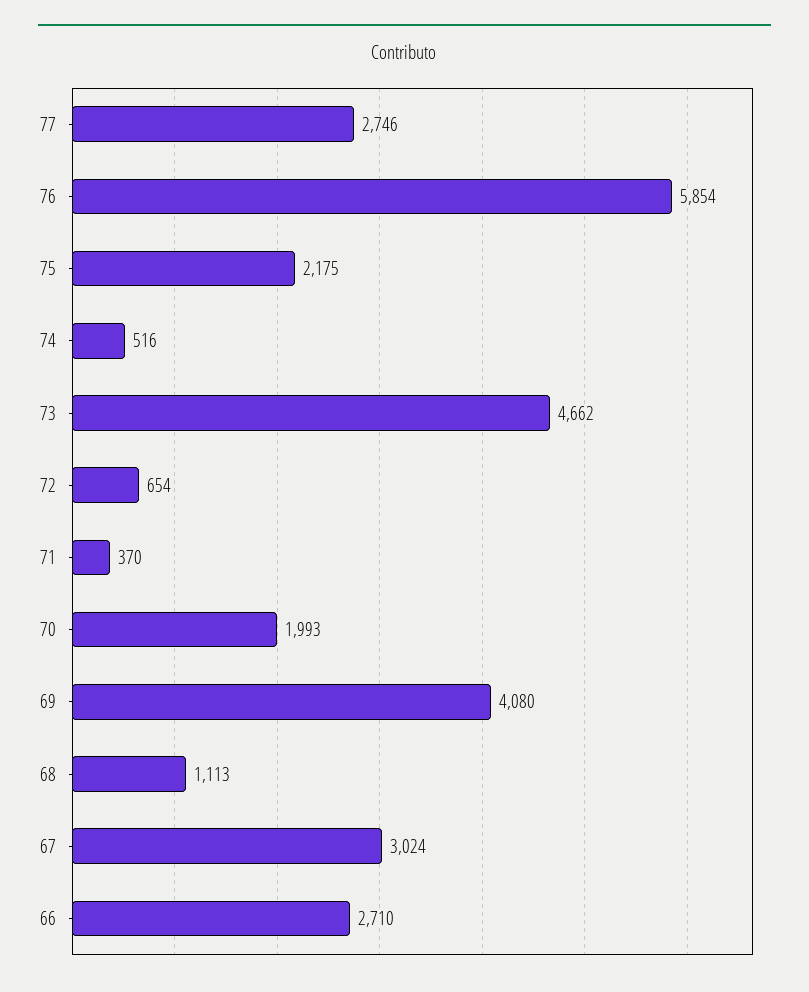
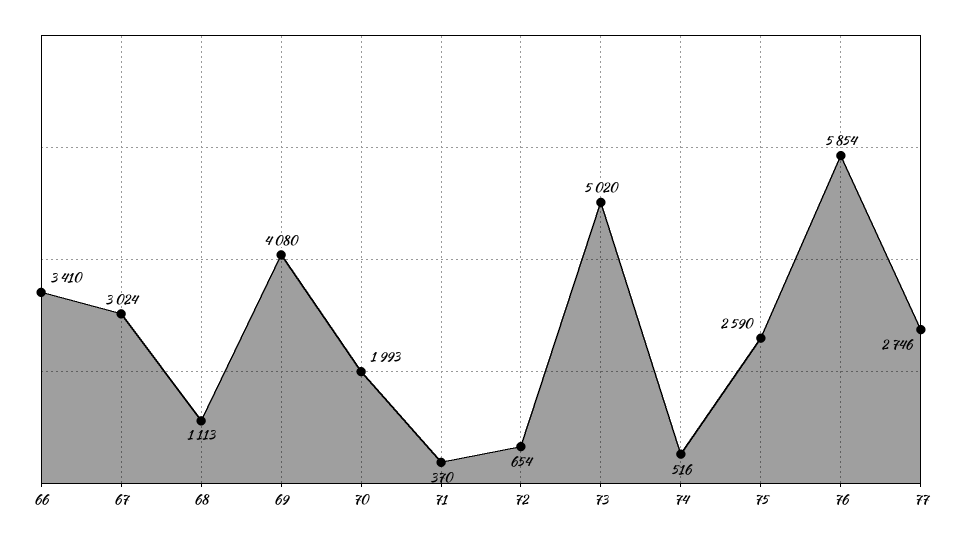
  {
    "77": 2746,
    "76": 5854,
-   "75": 2175,
+   "75": 2590,
    "74": 516,
-   "73": 4662,
+   "73": 5020,
    "72": 654,
    "71": 370,
    "70": 1993,
    "69": 4080,
    "68": 1113,
    "67": 3024,
-   "66": 2710
+   "66": 3410
  }

